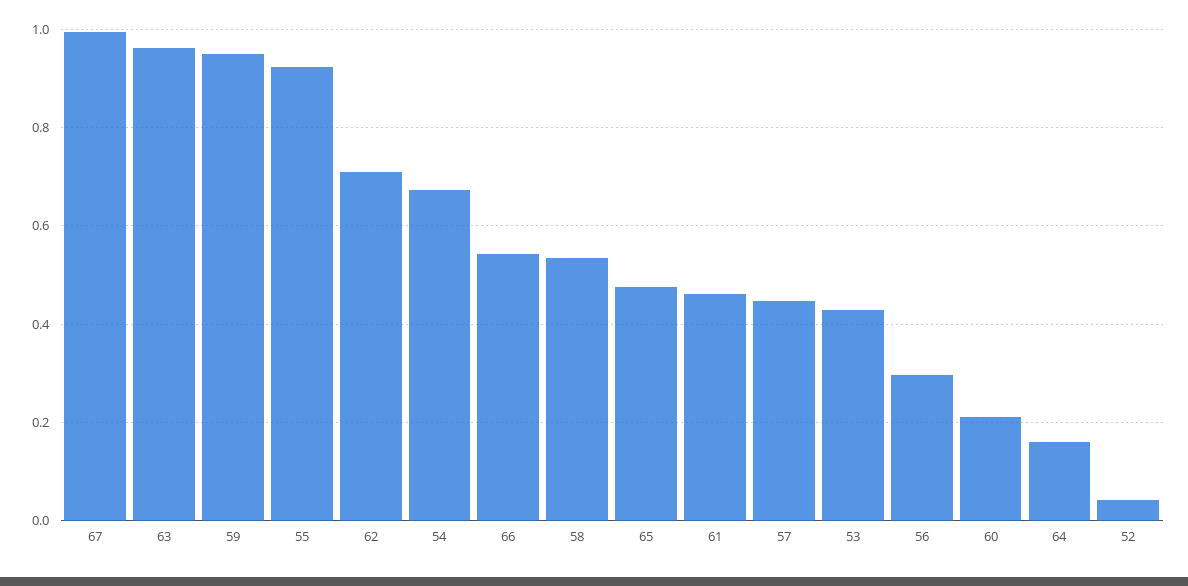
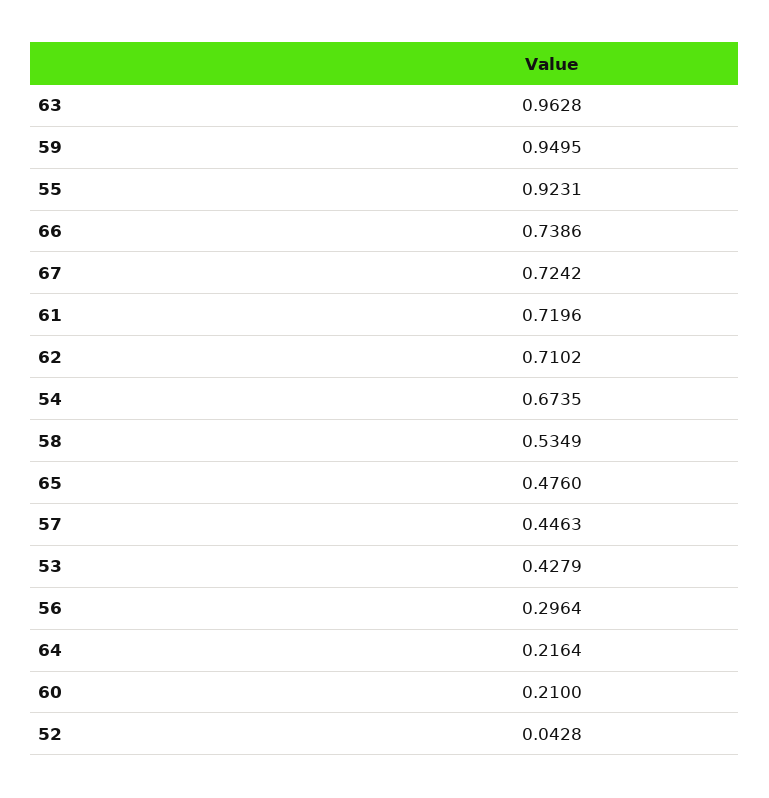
  {
-   "67": 1,
+   "67": 0.7242,
    "63": 0.9628,
    "59": 0.9495,
    "55": 0.9231,
    "62": 0.7102,
    "54": 0.6735,
-   "66": 0.54,
+   "66": 0.7386,
    "58": 0.5349,
    "65": 0.476,
-   "61": 0.46,
+   "61": 0.7196,
    "57": 0.4463,
    "53": 0.4279,
    "56": 0.2964,
    "60": 0.21,
-   "64": 0.16,
+   "64": 0.2164,
    "52": 0.0428
  }

